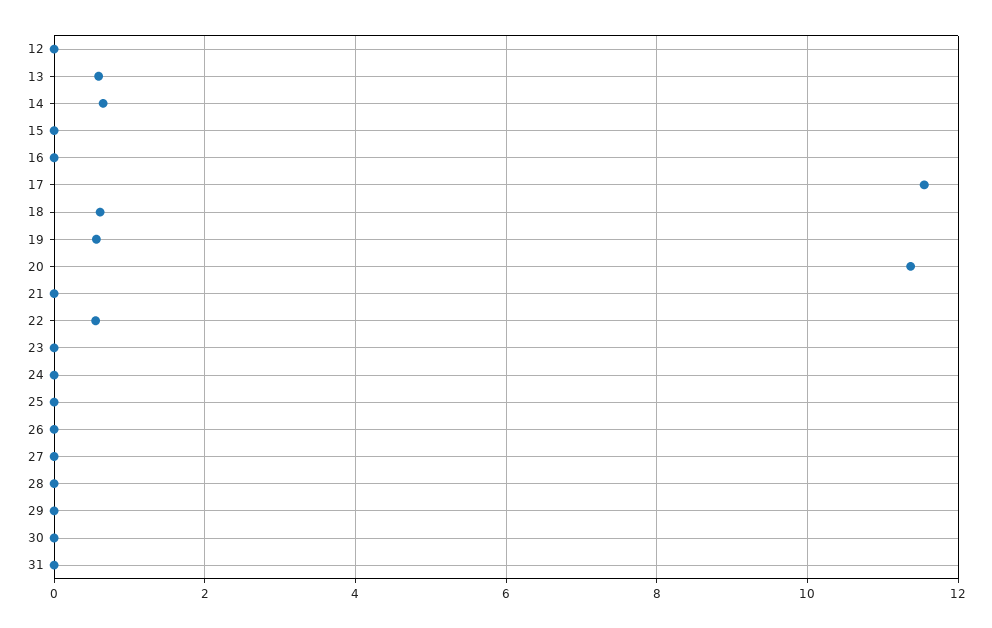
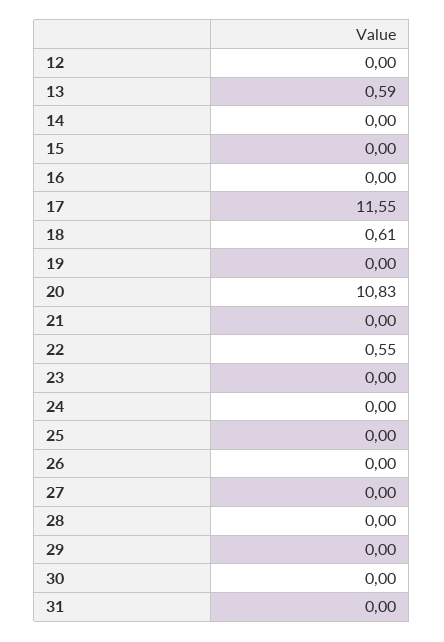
  {
    "12": 0,
    "13": 0.59,
-   "14": 0.6,
+   "14": 0,
    "15": 0,
    "16": 0,
    "17": 11.55,
    "18": 0.61,
-   "19": 0.6,
+   "19": 0,
-   "20": 11.4,
+   "20": 10.83,
    "21": 0,
    "22": 0.55,
    "23": 0,
    "24": 0,
    "25": 0,
    "26": 0,
    "27": 0,
    "28": 0,
    "29": 0,
    "30": 0,
    "31": 0
  }

